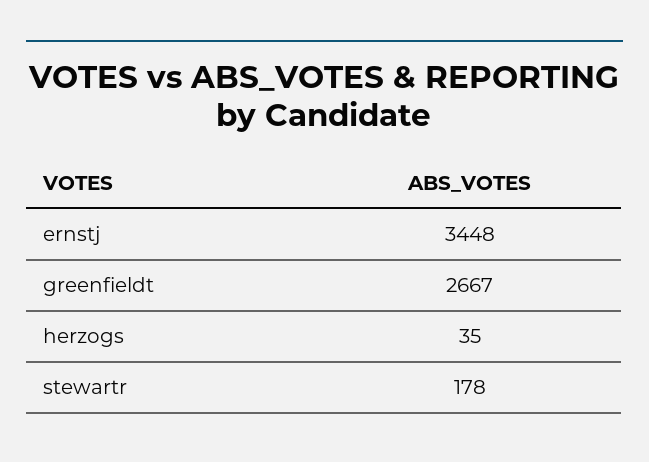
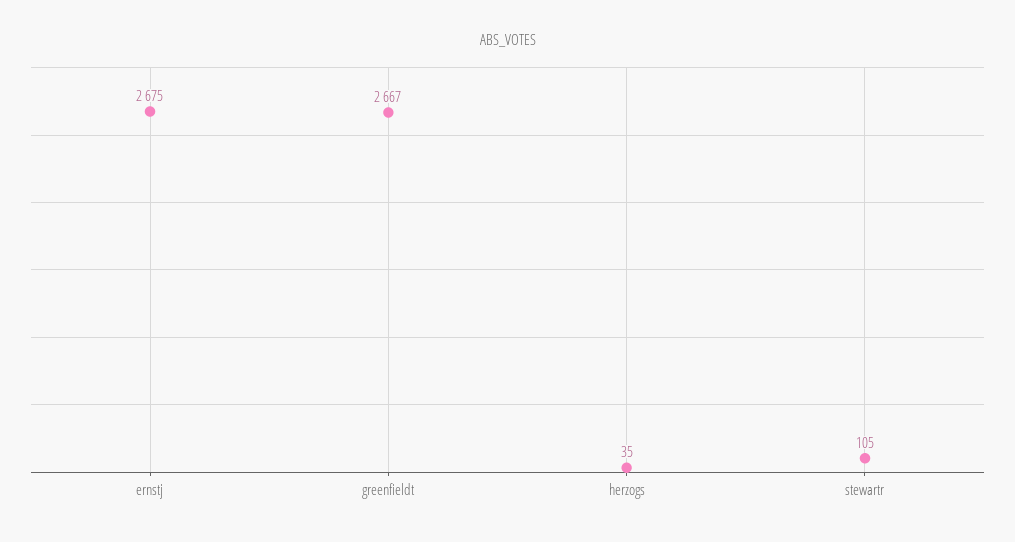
  {
-   "ernstj": 3448,
+   "ernstj": 2675,
    "greenfieldt": 2667,
    "herzogs": 35,
-   "stewartr": 178
+   "stewartr": 105
  }

